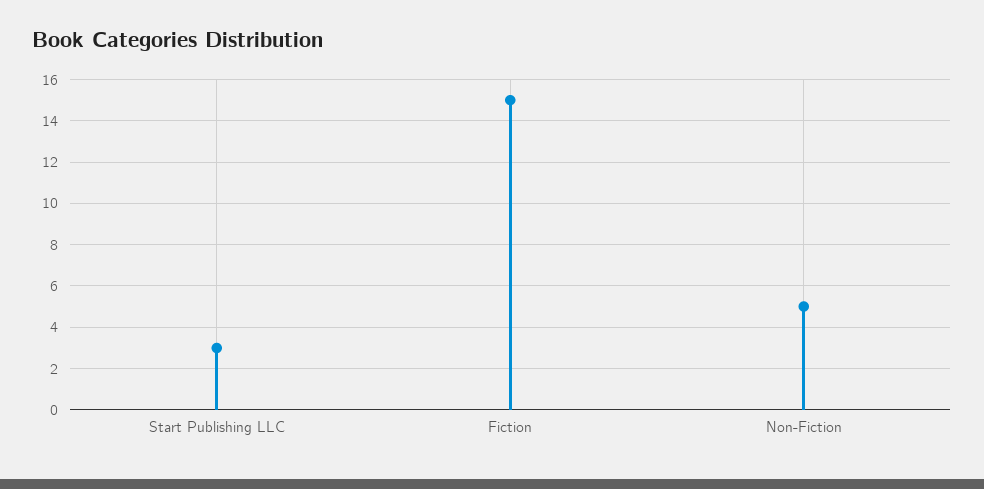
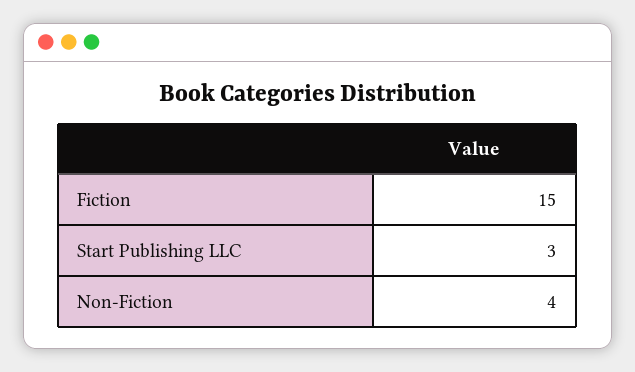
  {
    "Start Publishing LLC": 3,
    "Fiction": 15,
-   "Non-Fiction": 5
+   "Non-Fiction": 4
  }

